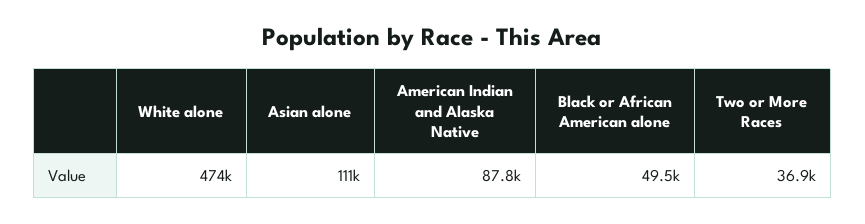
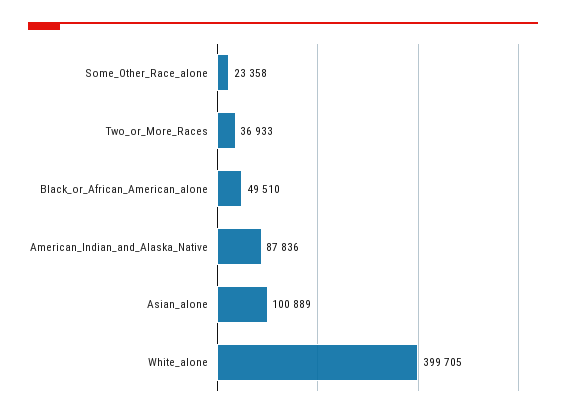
  {
-   "White alone": 474000,
+   "White alone": 399705,
-   "Asian alone": 111000,
+   "Asian alone": 100889,
    "American Indian and Alaska Native": 87836,
    "Black or African American alone": 49510,
-   "Two or More Races": 36933
+   "Two or More Races": 36933,
+   "Some_Other_Race_alone": 23358
  }

